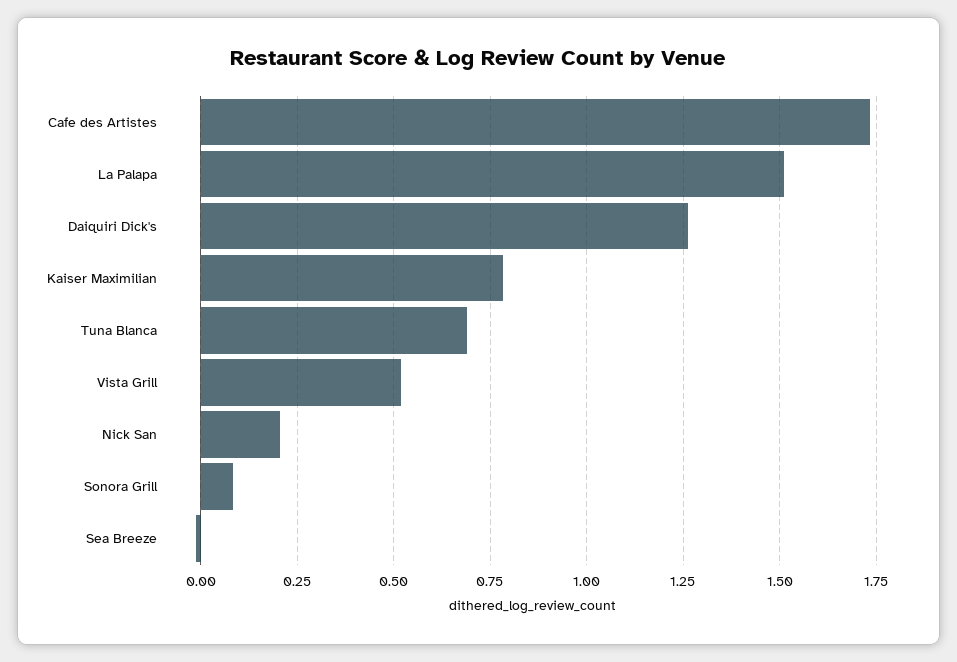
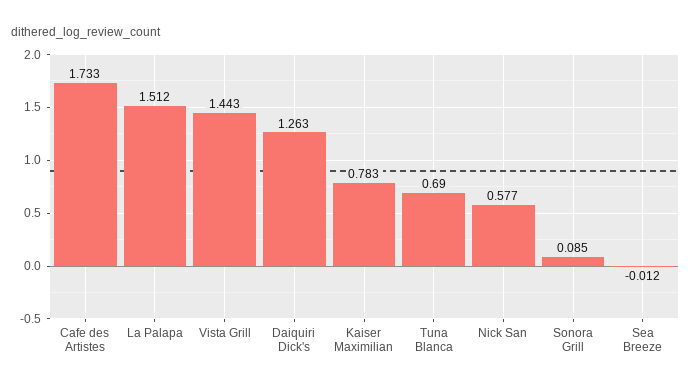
  {
    "Cafe des Artistes": 1.733,
    "La Palapa": 1.512,
    "Daiquiri Dick's": 1.263,
    "Kaiser Maximilian": 0.783,
    "Tuna Blanca": 0.69,
-   "Vista Grill": 0.525,
+   "Vista Grill": 1.443,
-   "Nick San": 0.2,
+   "Nick San": 0.577,
    "Sonora Grill": 0.085,
    "Sea Breeze": -0.012
  }

